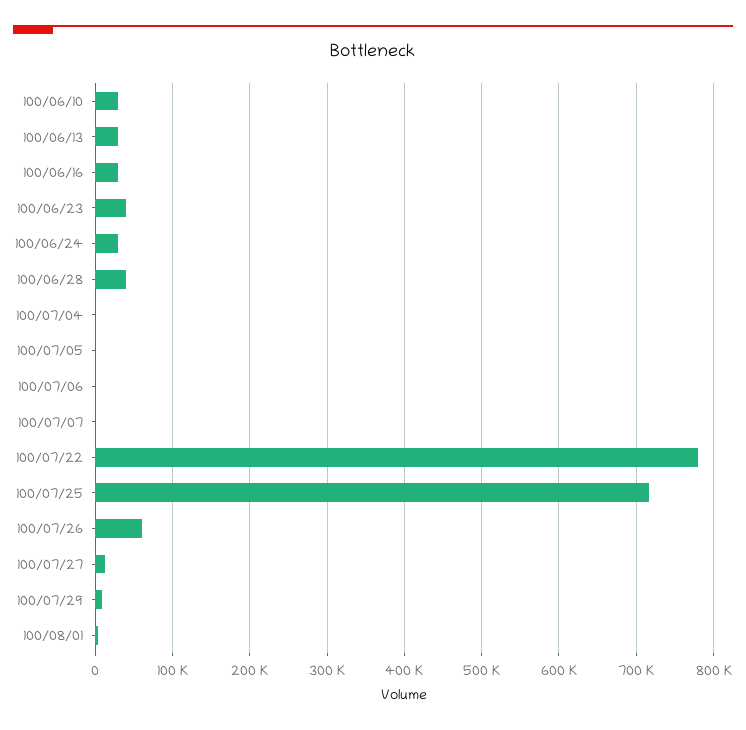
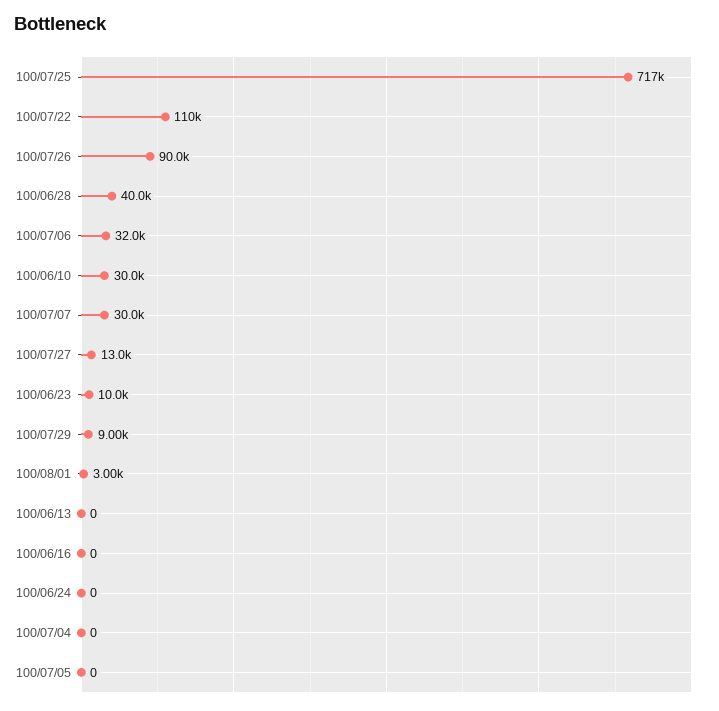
  {
    "100/06/10": 30000,
-   "100/06/13": 30000,
+   "100/06/13": 0,
-   "100/06/16": 30000,
+   "100/06/16": 0,
-   "100/06/23": 40000,
+   "100/06/23": 10000,
-   "100/06/24": 30000,
+   "100/06/24": 0,
    "100/06/28": 40000,
    "100/07/04": 0,
    "100/07/05": 0,
-   "100/07/06": 0,
+   "100/07/06": 32000,
-   "100/07/07": 0,
+   "100/07/07": 30000,
-   "100/07/22": 780000,
+   "100/07/22": 110000,
    "100/07/25": 717000,
-   "100/07/26": 60000,
+   "100/07/26": 90000,
    "100/07/27": 13000,
    "100/07/29": 9000,
    "100/08/01": 3000
  }

